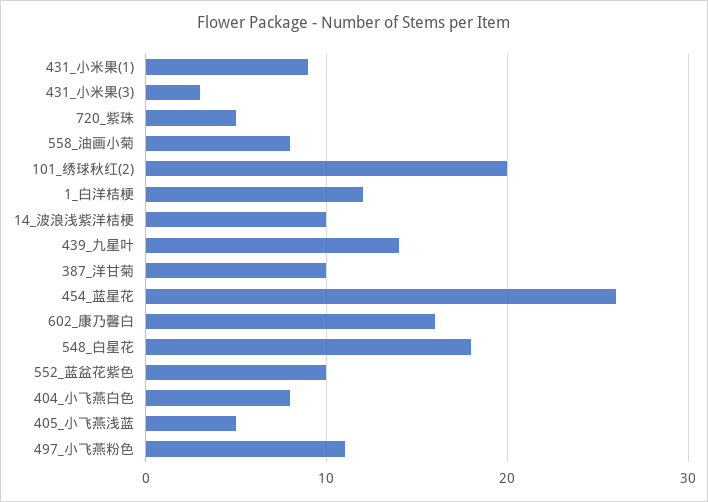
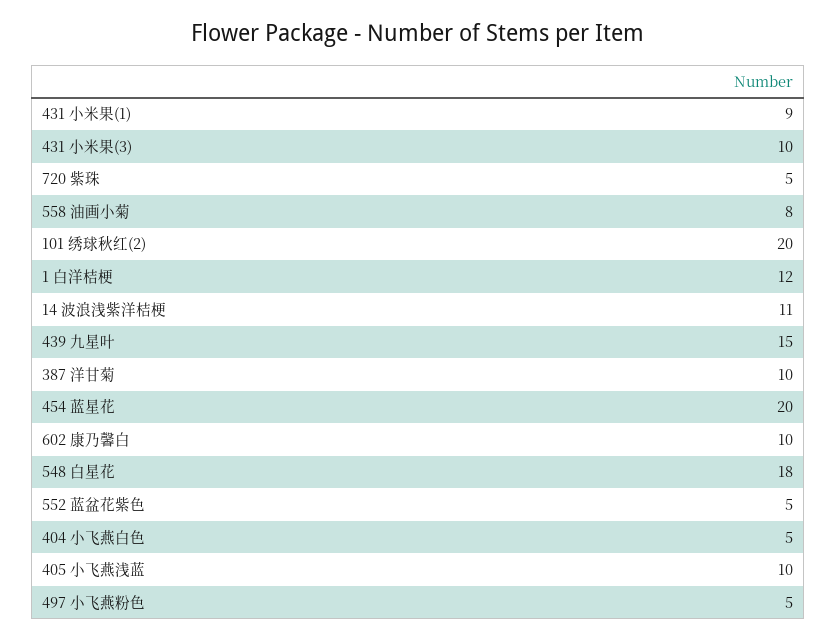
  {
    "431_小米果(1)": 9,
-   "431_小米果(3)": 3,
+   "431_小米果(3)": 10,
    "720_紫珠": 5,
    "558_油画小菊": 8,
    "101_绣球秋红(2)": 20,
    "1_白洋桔梗": 12,
-   "14_波浪浅紫洋桔梗": 10,
+   "14_波浪浅紫洋桔梗": 11,
-   "439_九星叶": 14,
+   "439_九星叶": 15,
    "387_洋甘菊": 10,
-   "454_蓝星花": 26,
+   "454_蓝星花": 20,
-   "602_康乃馨白": 16,
+   "602_康乃馨白": 10,
    "548_白星花": 18,
-   "552_蓝盆花紫色": 10,
+   "552_蓝盆花紫色": 5,
-   "404_小飞燕白色": 8,
+   "404_小飞燕白色": 5,
-   "405_小飞燕浅蓝": 5,
+   "405_小飞燕浅蓝": 10,
-   "497_小飞燕粉色": 11
+   "497_小飞燕粉色": 5
  }

